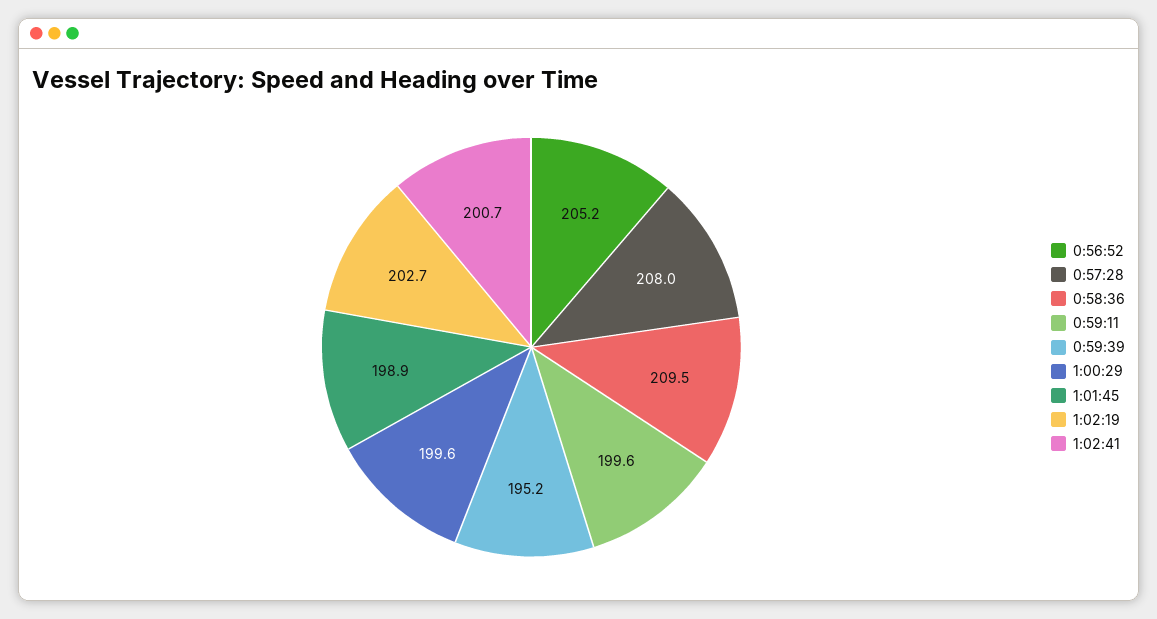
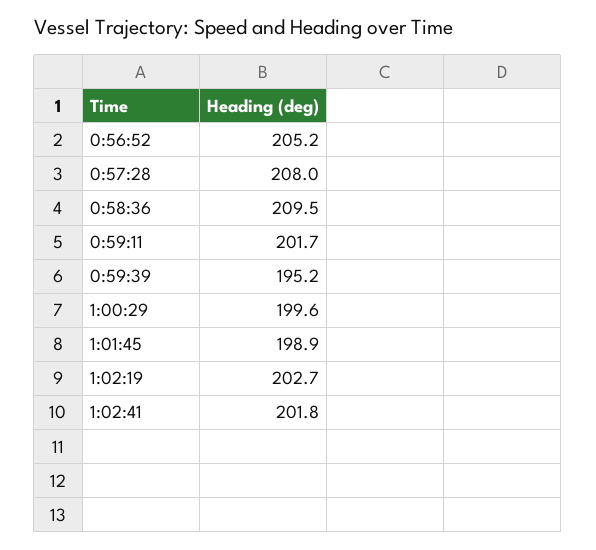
  {
    "0:56:52": 205.2,
    "0:57:28": 208,
    "0:58:36": 209.5,
-   "0:59:11": 199.6,
+   "0:59:11": 201.7,
    "0:59:39": 195.2,
    "1:00:29": 199.6,
    "1:01:45": 198.9,
    "1:02:19": 202.7,
-   "1:02:41": 200.7
+   "1:02:41": 201.8
  }

